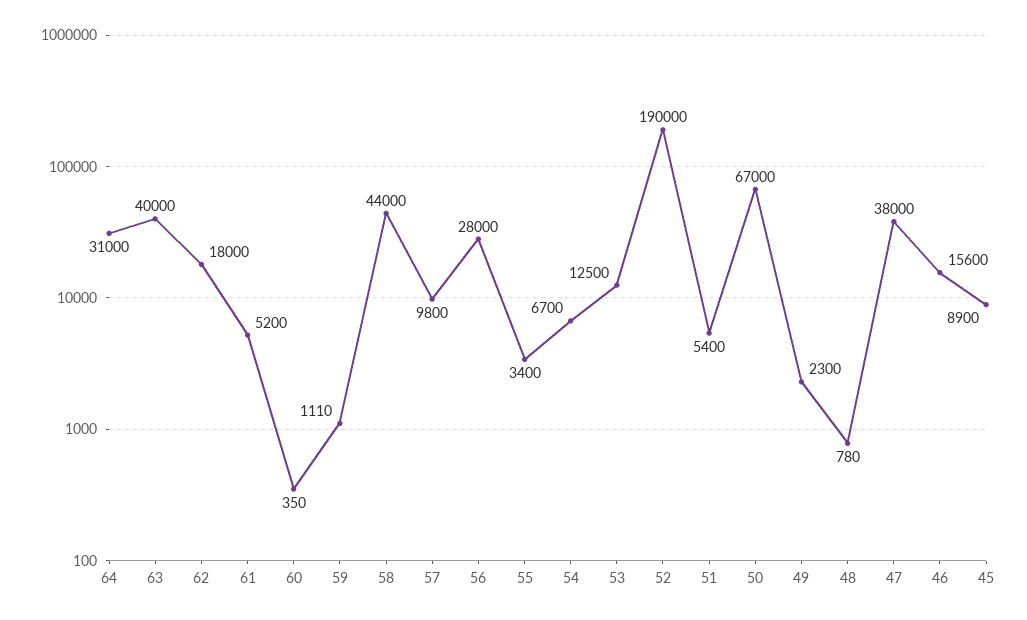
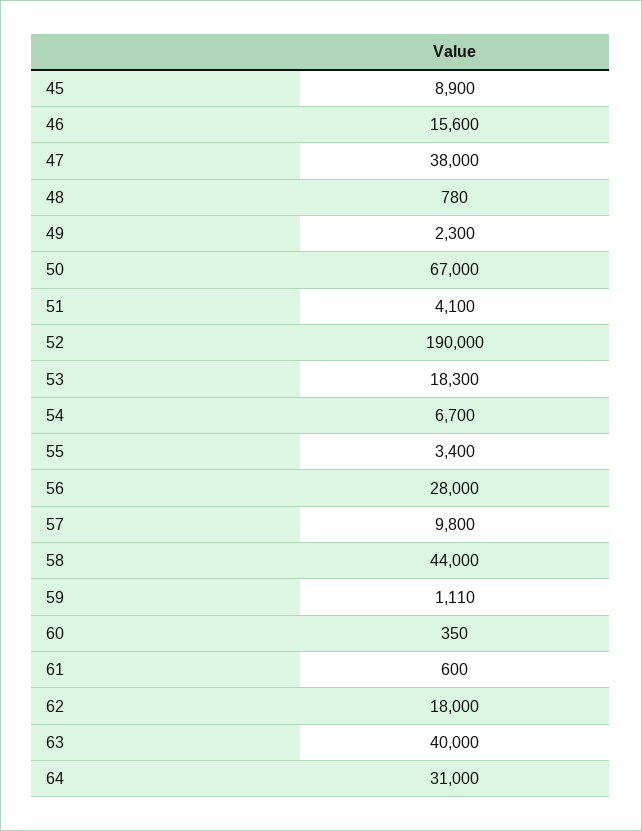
  {
    "64": 31000,
    "63": 40000,
    "62": 18000,
-   "61": 5200,
+   "61": 600,
    "60": 350,
    "59": 1110,
    "58": 44000,
    "57": 9800,
    "56": 28000,
    "55": 3400,
    "54": 6700,
-   "53": 12500,
+   "53": 18300,
    "52": 190000,
-   "51": 5400,
+   "51": 4100,
    "50": 67000,
    "49": 2300,
    "48": 780,
    "47": 38000,
    "46": 15600,
    "45": 8900
  }

